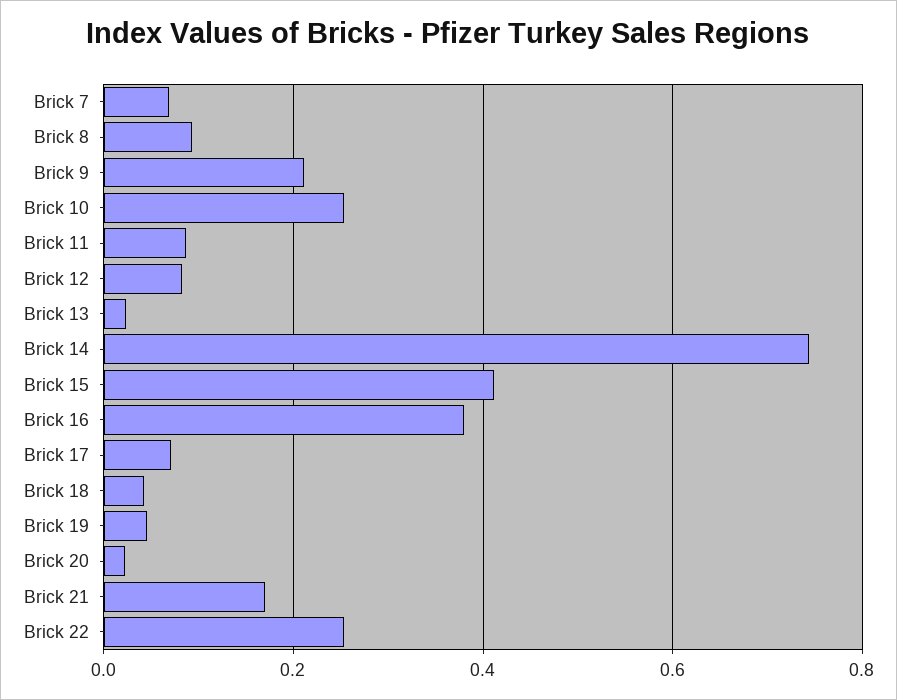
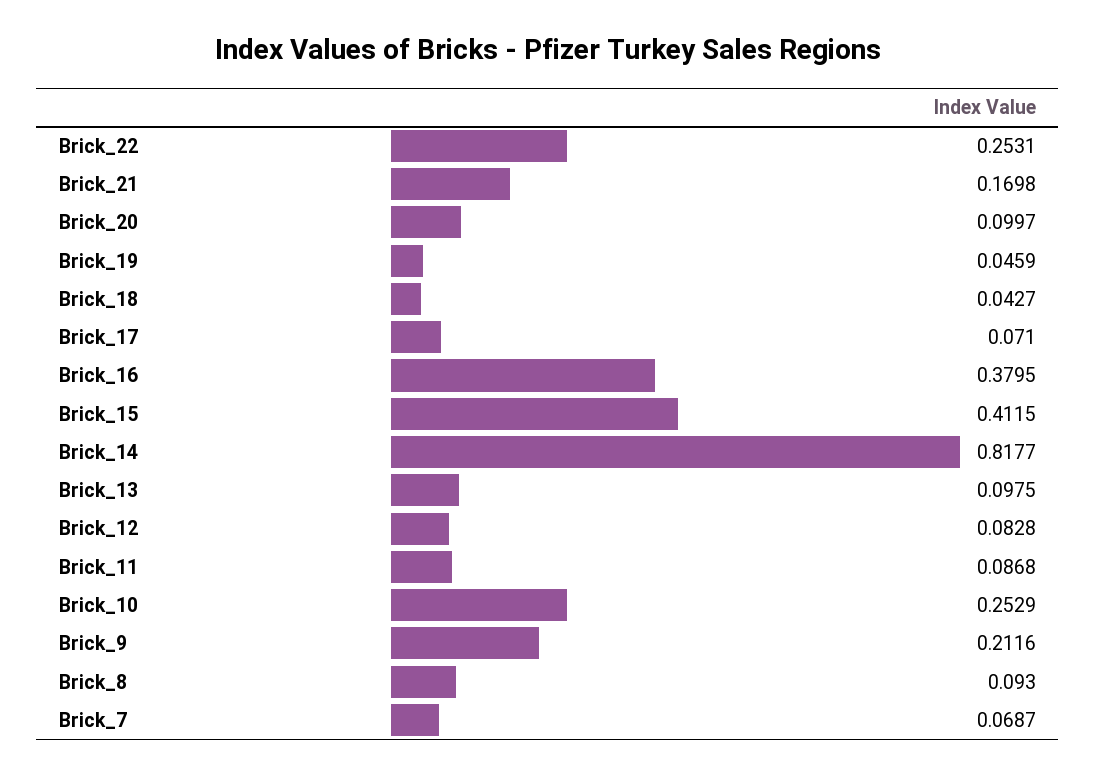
  {
    "Brick 7": 0.0687,
    "Brick 8": 0.093,
    "Brick 9": 0.2116,
    "Brick 10": 0.2529,
    "Brick 11": 0.0868,
    "Brick 12": 0.0828,
-   "Brick 13": 0.02,
+   "Brick 13": 0.0975,
-   "Brick 14": 0.74,
+   "Brick 14": 0.8177,
    "Brick 15": 0.4115,
    "Brick 16": 0.3795,
    "Brick 17": 0.071,
    "Brick 18": 0.0427,
    "Brick 19": 0.0459,
-   "Brick 20": 0.02,
+   "Brick 20": 0.0997,
    "Brick 21": 0.1698,
    "Brick 22": 0.2531
  }

